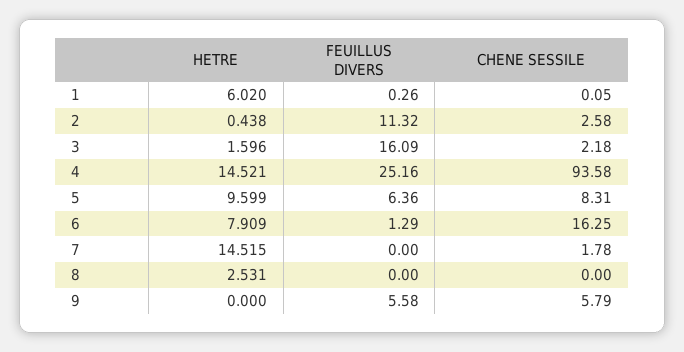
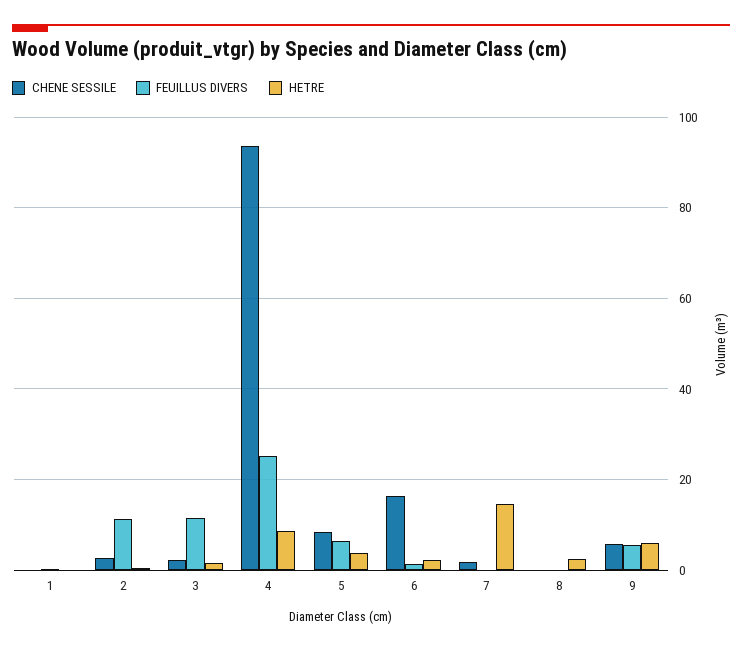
  {
    "HETRE": {
-     "1": 6.02,
+     "1": 0,
      "2": 0.438,
      "3": 1.596,
-     "4": 14.521,
+     "4": 8,
-     "5": 9.599,
+     "5": 4,
-     "6": 7.909,
+     "6": 2,
      "7": 14.515,
      "8": 2.531,
-     "9": 0
+     "9": 6
    },
    "FEUILLUS DIVERS": {
      "1": 0.26,
      "2": 11.32,
-     "3": 16.09,
+     "3": 12,
      "4": 25.16,
      "5": 6.36,
      "6": 1.29,
      "7": 0,
      "8": 0,
      "9": 5.58
    },
    "CHENE SESSILE": {
      "1": 0.05,
      "2": 2.58,
      "3": 2.18,
      "4": 93.58,
      "5": 8.31,
      "6": 16.25,
      "7": 1.78,
      "8": 0,
      "9": 5.79
    }
  }

